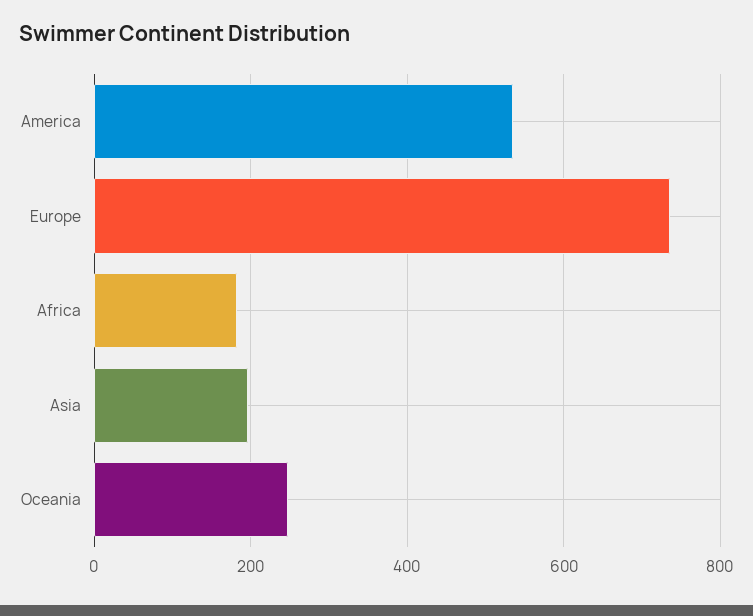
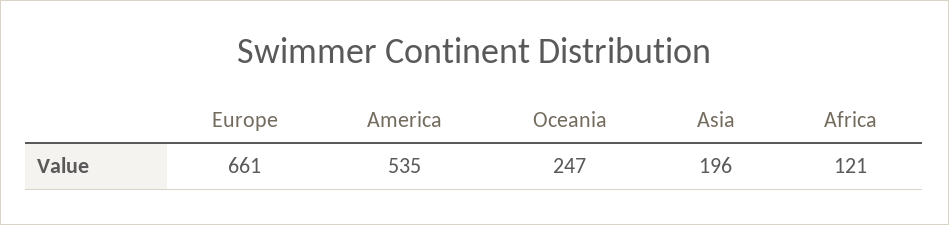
  {
    "America": 535,
-   "Europe": 740,
+   "Europe": 661,
-   "Africa": 180,
+   "Africa": 121,
    "Asia": 196,
    "Oceania": 247
  }

